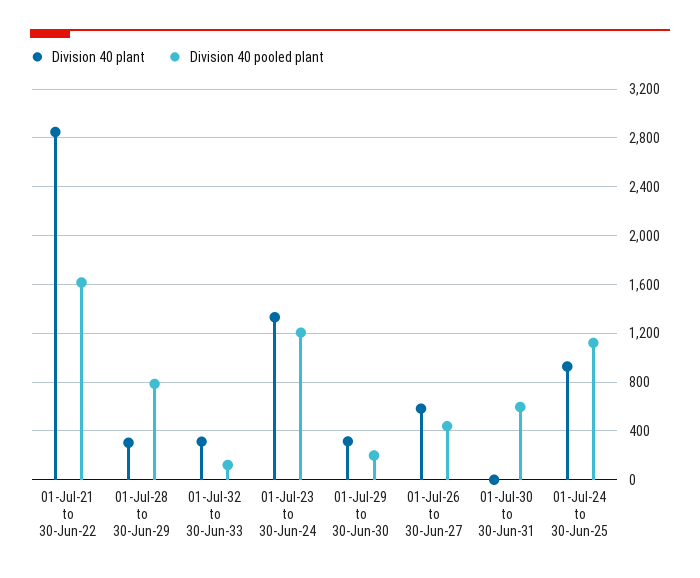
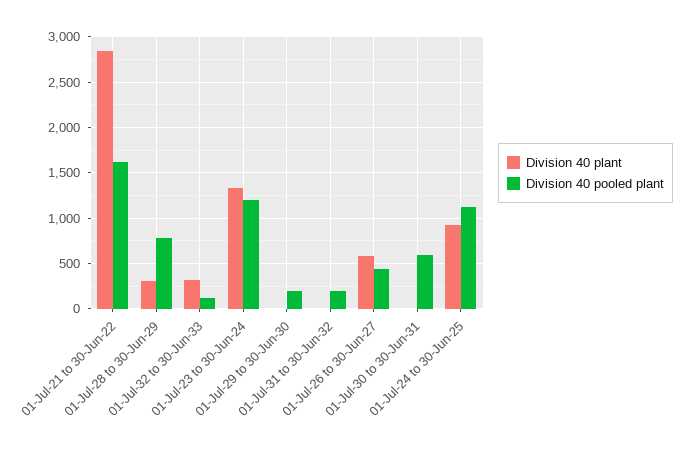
  {
    "Division 40 plant": {
      "01-Jul-21 to 30-Jun-22": 2850,
      "01-Jul-28 to 30-Jun-29": 300,
      "01-Jul-32 to 30-Jun-33": 300,
      "01-Jul-23 to 30-Jun-24": 1350,
-     "01-Jul-29 to 30-Jun-30": 300,
+     "01-Jul-29 to 30-Jun-30": 0,
      "01-Jul-26 to 30-Jun-27": 600,
      "01-Jul-30 to 30-Jun-31": 0,
-     "01-Jul-24 to 30-Jun-25": 950
+     "01-Jul-24 to 30-Jun-25": 950,
+     "01-Jul-31 to 30-Jun-32": 0
    },
    "Division 40 pooled plant": {
      "01-Jul-21 to 30-Jun-22": 1600,
      "01-Jul-28 to 30-Jun-29": 800,
      "01-Jul-32 to 30-Jun-33": 100,
      "01-Jul-23 to 30-Jun-24": 1200,
      "01-Jul-29 to 30-Jun-30": 200,
      "01-Jul-26 to 30-Jun-27": 450,
      "01-Jul-30 to 30-Jun-31": 600,
-     "01-Jul-24 to 30-Jun-25": 1100
+     "01-Jul-24 to 30-Jun-25": 1100,
+     "01-Jul-31 to 30-Jun-32": 200
    }
  }

